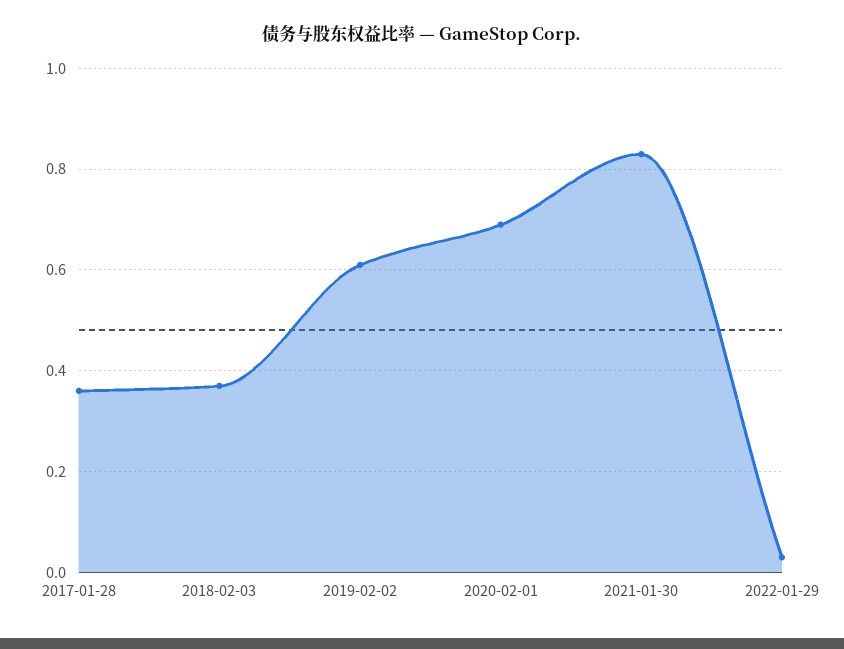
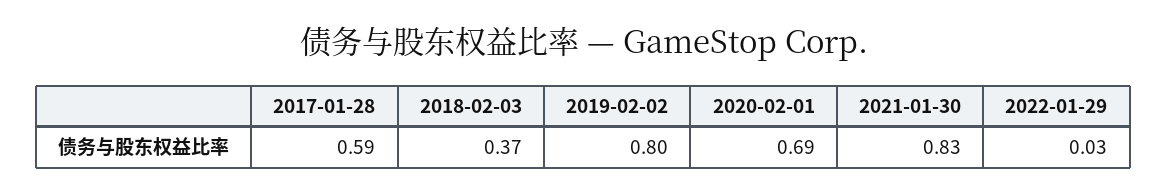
  {
-   "2017-01-28": 0.35,
+   "2017-01-28": 0.59,
    "2018-02-03": 0.37,
-   "2019-02-02": 0.6,
+   "2019-02-02": 0.8,
    "2020-02-01": 0.69,
    "2021-01-30": 0.83,
    "2022-01-29": 0.03
  }

